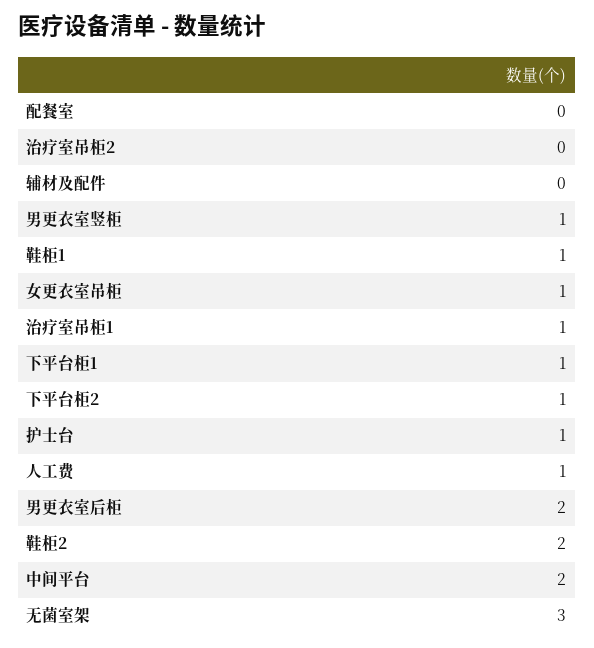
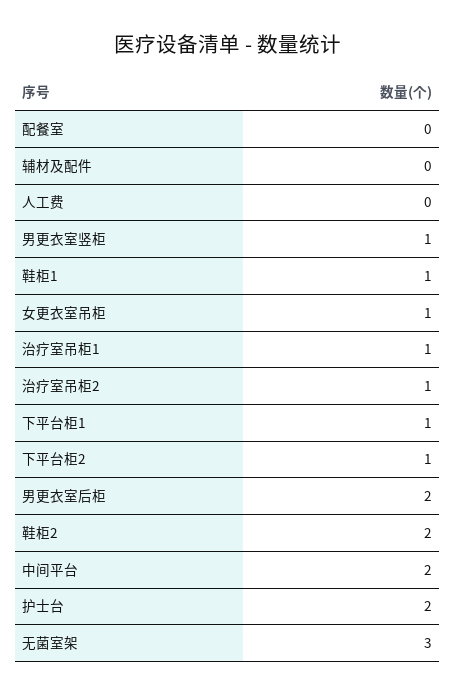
  {
    "配餐室": 0,
-   "治疗室吊柜2": 0,
+   "治疗室吊柜2": 1,
    "辅材及配件": 0,
    "男更衣室竖柜": 1,
    "鞋柜1": 1,
    "女更衣室吊柜": 1,
    "治疗室吊柜1": 1,
    "下平台柜1": 1,
    "下平台柜2": 1,
-   "护士台": 1,
+   "护士台": 2,
-   "人工费": 1,
+   "人工费": 0,
    "男更衣室后柜": 2,
    "鞋柜2": 2,
    "中间平台": 2,
    "无菌室架": 3
  }

